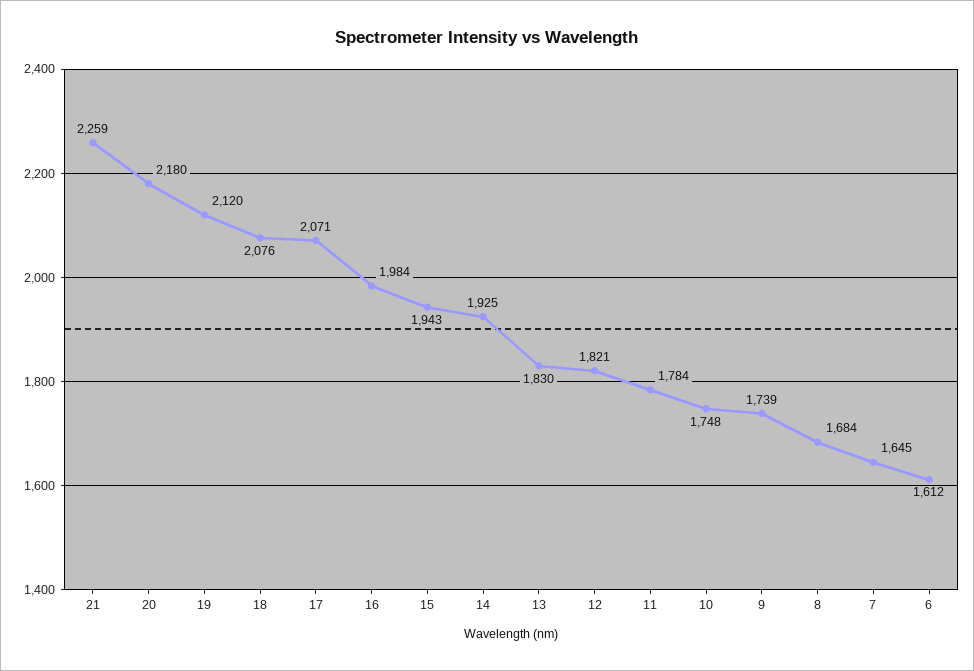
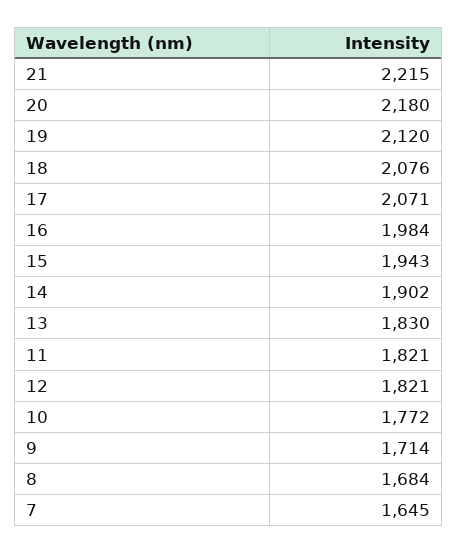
  {
-   "21": 2259,
+   "21": 2215,
    "20": 2180,
    "19": 2120,
    "18": 2076,
    "17": 2071,
    "16": 1984,
    "15": 1943,
-   "14": 1925,
+   "14": 1902,
    "13": 1830,
    "12": 1821,
-   "11": 1784,
+   "11": 1821,
-   "10": 1748,
+   "10": 1772,
-   "9": 1739,
+   "9": 1714,
    "8": 1684,
-   "7": 1645,
+   "7": 1645
-   "6": 1612
  }

